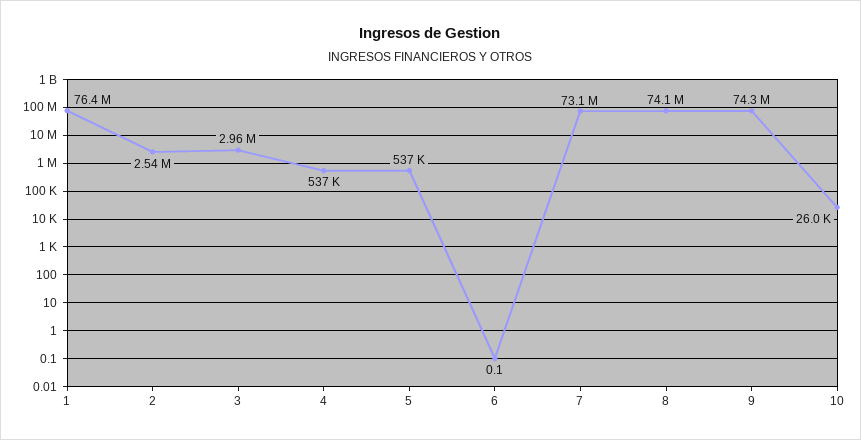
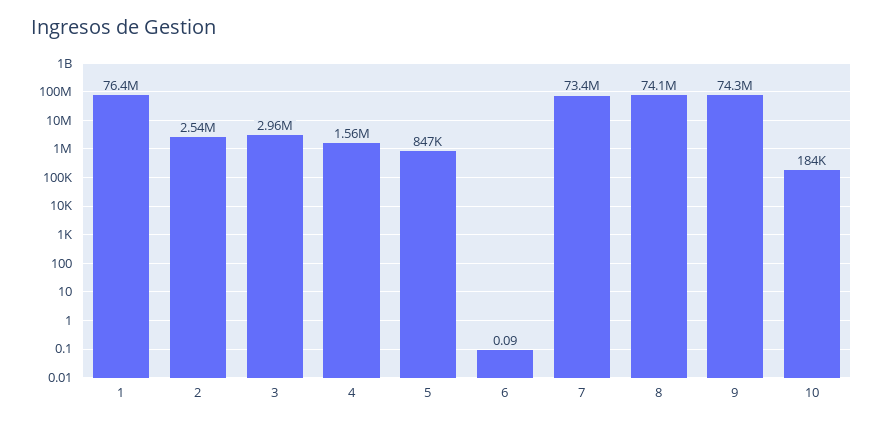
  {
    "1": 76400000,
    "2": 2540000,
    "3": 2960000,
-   "4": 537000,
+   "4": 1560000,
-   "5": 537000,
+   "5": 847000,
    "6": 0.09,
-   "7": 73100000,
+   "7": 73400000,
    "8": 74100000,
    "9": 74300000,
-   "10": 26000
+   "10": 184000
  }

